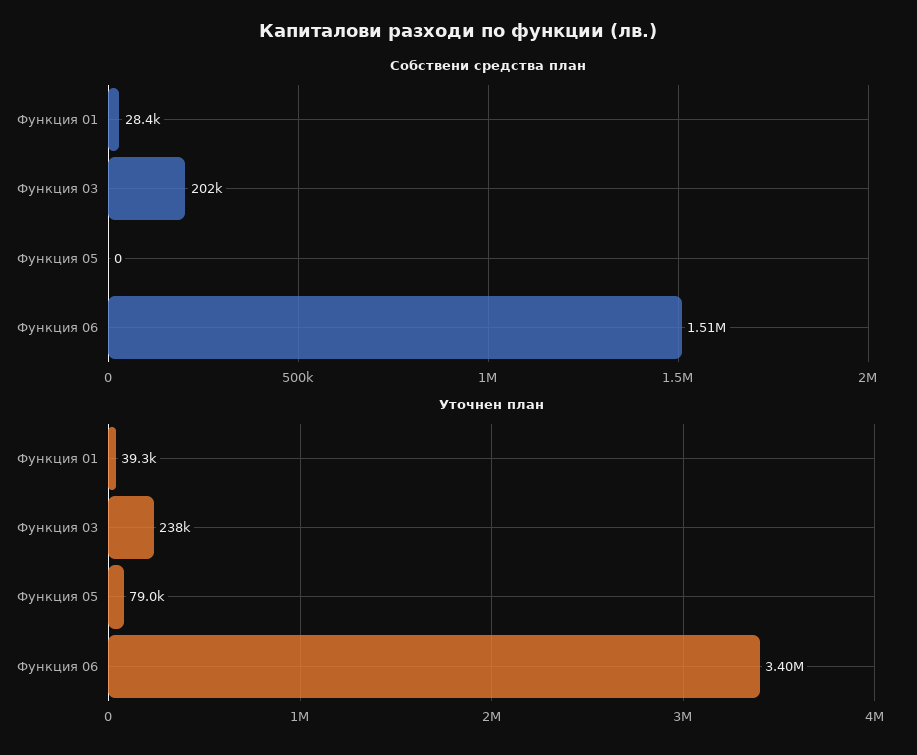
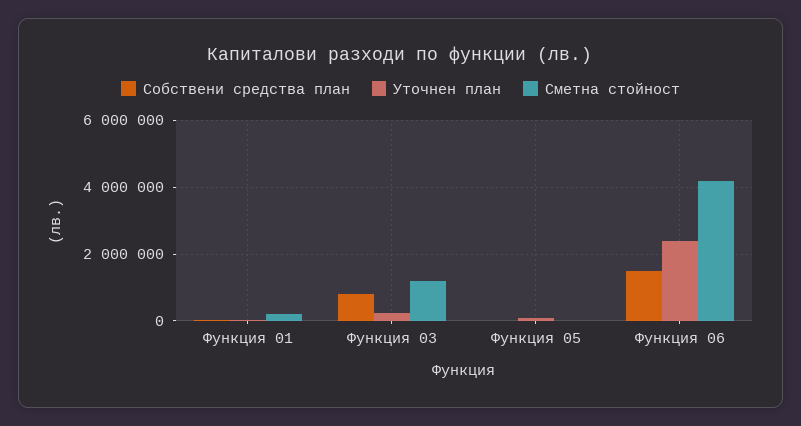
  {
    "Собствени средства план": {
      "Функция 01": 28400,
-     "Функция 03": 202000,
+     "Функция 03": 800000,
      "Функция 05": 0,
      "Функция 06": 1510000
    },
    "Уточнен план": {
      "Функция 01": 39300,
      "Функция 03": 238000,
      "Функция 05": 79000,
-     "Функция 06": 3400000
+     "Функция 06": 2400000
-   }
+   },
+   "Сметна стойност": {
+     "Функция 01": 200000,
+     "Функция 03": 1200000,
+     "Функция 05": 0,
+     "Функция 06": 4200000
+   }
  }

